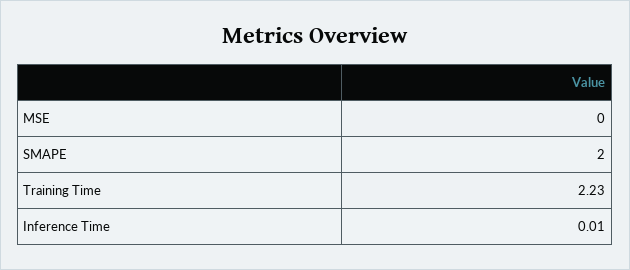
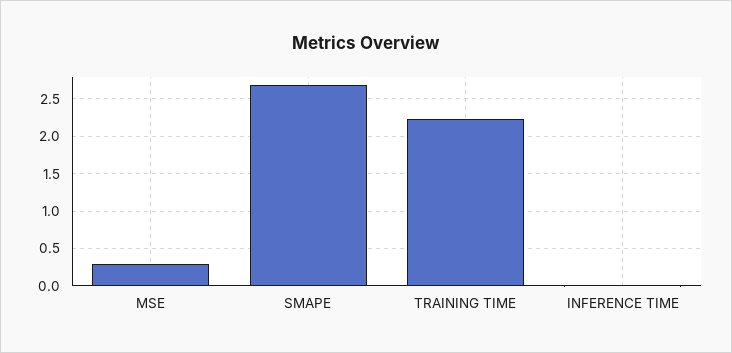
  {
-   "MSE": 0,
+   "MSE": 0.3,
-   "SMAPE": 2,
+   "SMAPE": 2.7,
    "Training Time": 2.23,
    "Inference Time": 0.01
  }

